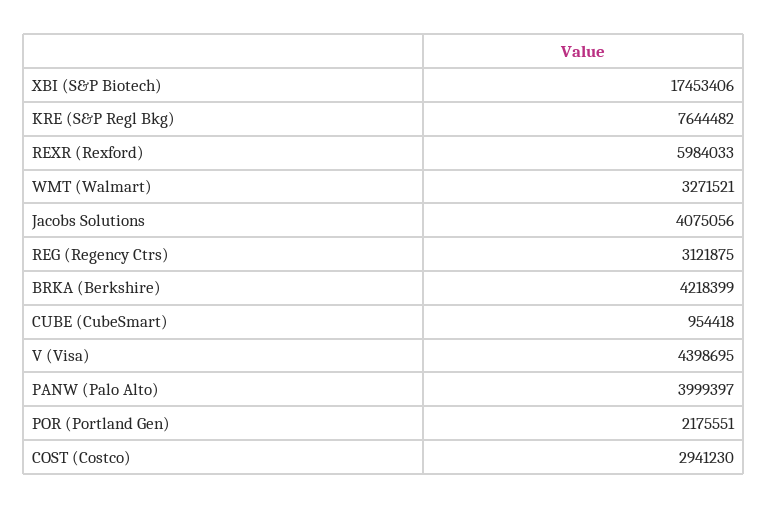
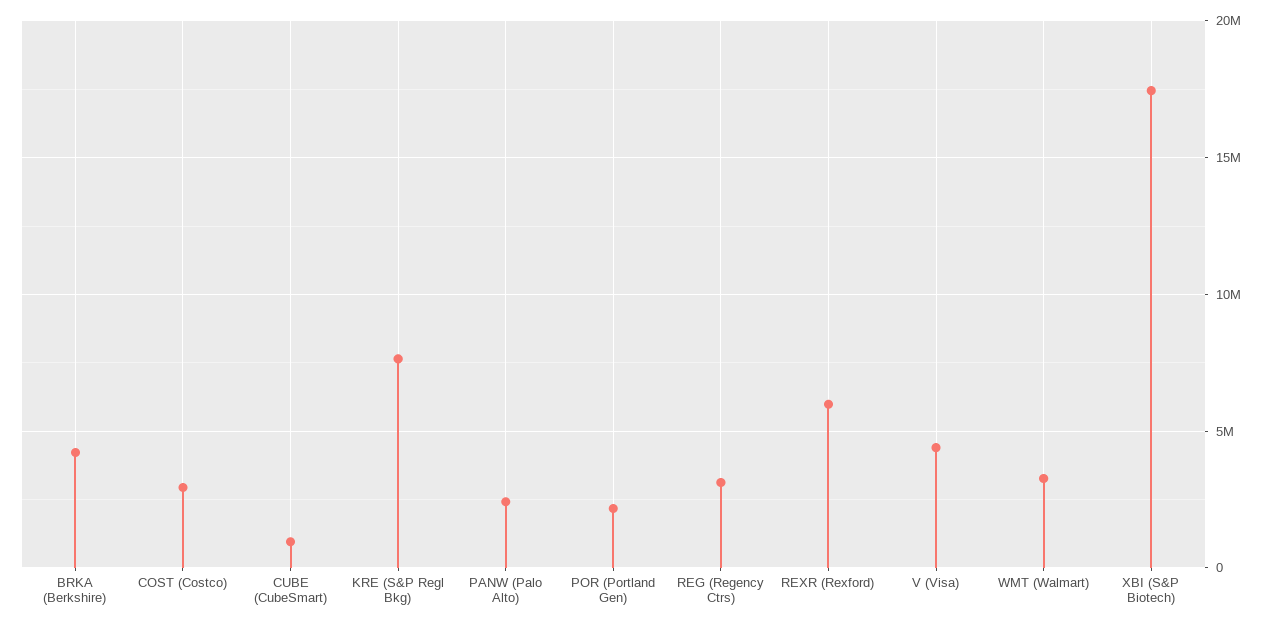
  {
    "XBI (S&P Biotech)": 17453406,
    "KRE (S&P Regl Bkg)": 7644482,
    "REXR (Rexford)": 5984033,
    "WMT (Walmart)": 3271521,
-   "Jacobs Solutions": 4075056,
    "REG (Regency Ctrs)": 3121875,
    "BRKA (Berkshire)": 4218399,
    "CUBE (CubeSmart)": 954418,
    "V (Visa)": 4398695,
-   "PANW (Palo Alto)": 3999397,
+   "PANW (Palo Alto)": 2500000,
    "POR (Portland Gen)": 2175551,
    "COST (Costco)": 2941230
  }

